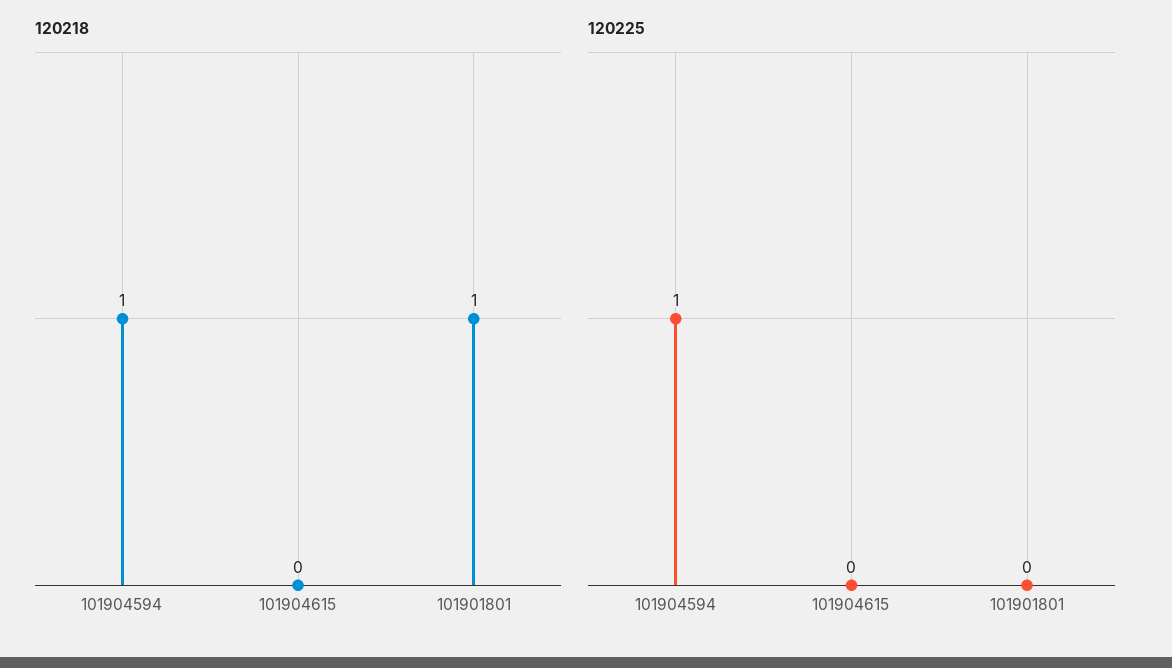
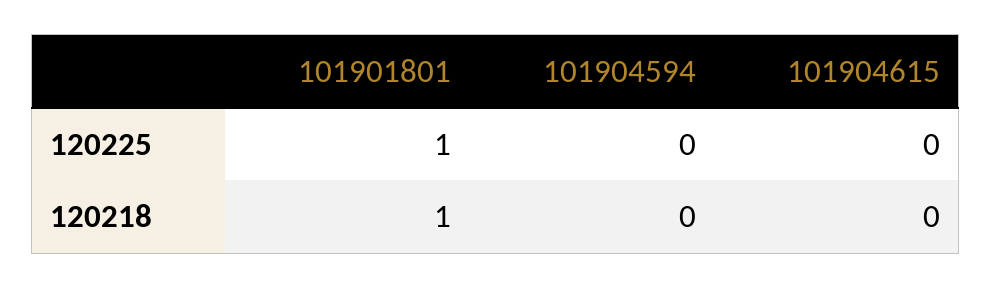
  {
    "120218": {
-     "101904594": 1,
+     "101904594": 0,
      "101904615": 0,
      "101901801": 1
    },
    "120225": {
-     "101904594": 1,
+     "101904594": 0,
      "101904615": 0,
-     "101901801": 0
+     "101901801": 1
    }
  }

